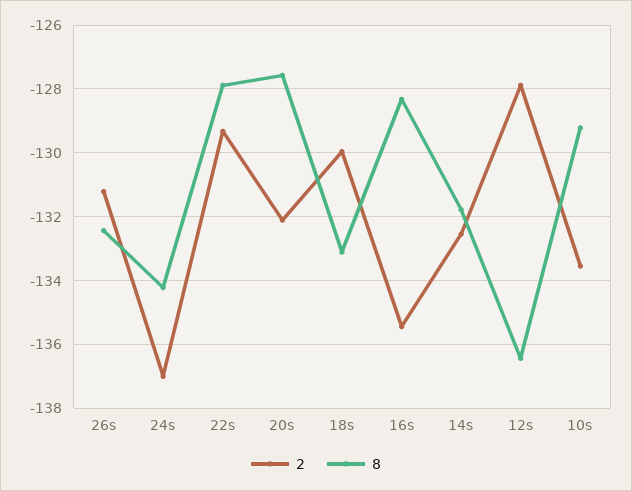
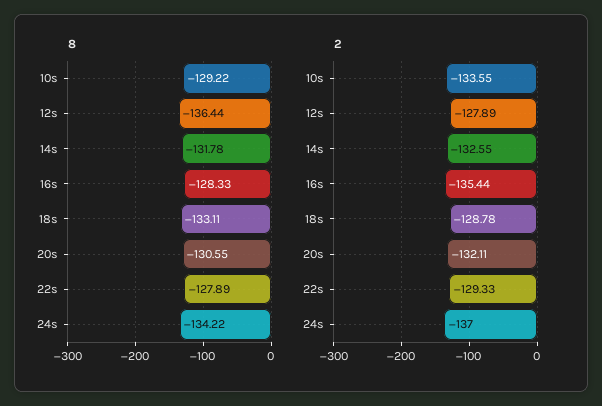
  {
    "2": {
-     "26s": -131.2,
      "24s": -137,
      "22s": -129.33,
      "20s": -132.11,
-     "18s": -130,
+     "18s": -128.78,
      "16s": -135.44,
      "14s": -132.55,
      "12s": -127.89,
      "10s": -133.55
    },
    "8": {
-     "26s": -132.4,
      "24s": -134.22,
      "22s": -127.89,
-     "20s": -127.6,
+     "20s": -130.55,
      "18s": -133.11,
      "16s": -128.33,
      "14s": -131.78,
      "12s": -136.44,
      "10s": -129.22
    }
  }

